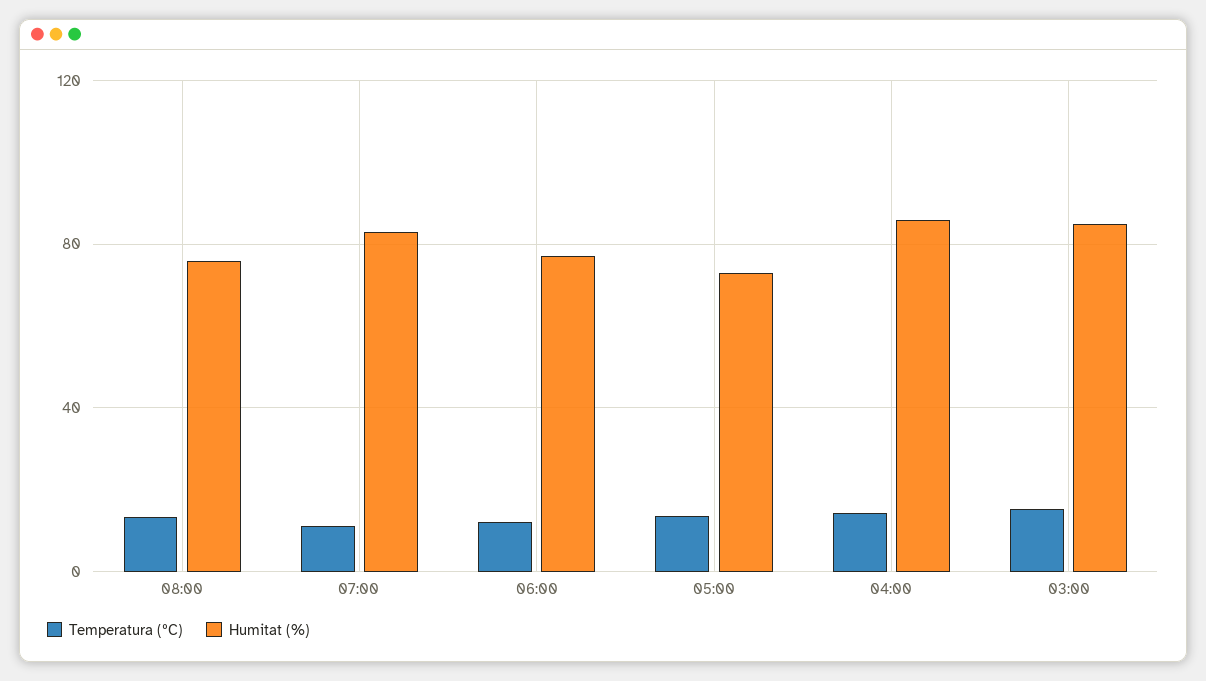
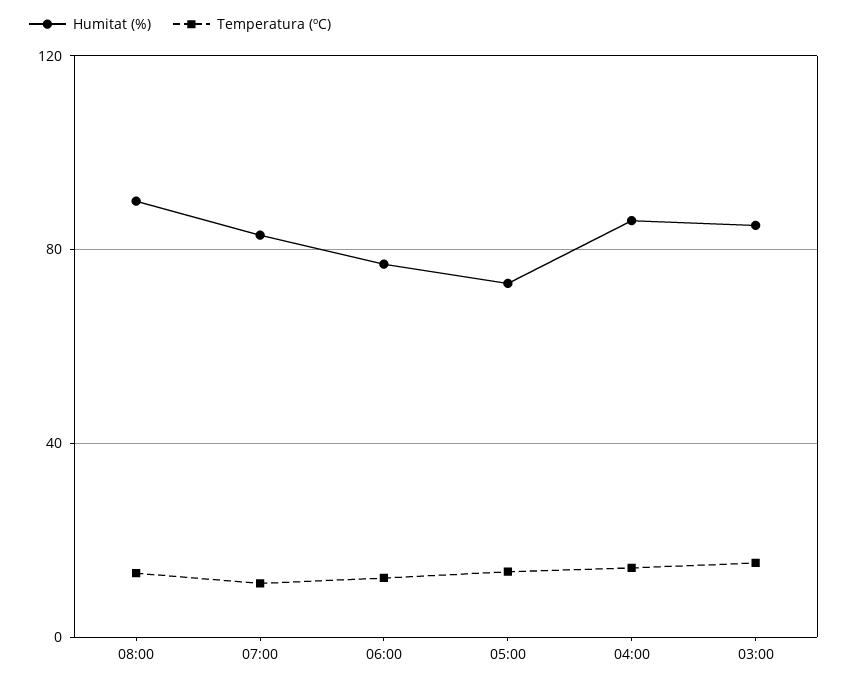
  {
    "Temperatura (ºC)": {
      "08:00": 15,
      "07:00": 10,
      "06:00": 10,
      "05:00": 15,
      "04:00": 15,
      "03:00": 15
    },
    "Humitat (%)": {
-     "08:00": 75,
+     "08:00": 90,
      "07:00": 85,
      "06:00": 75,
      "05:00": 75,
      "04:00": 85,
      "03:00": 85
    }
  }

